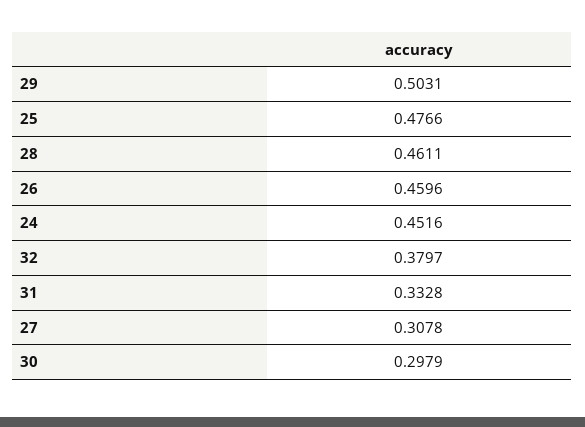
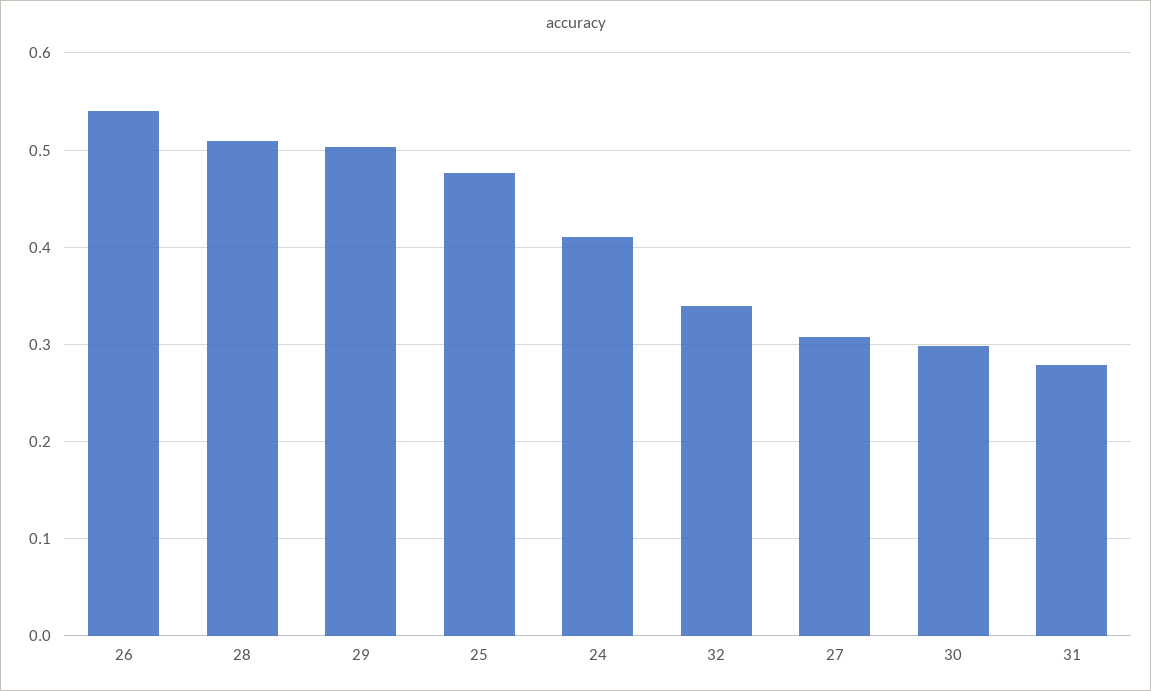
  {
    "29": 0.5031,
    "25": 0.4766,
-   "28": 0.4611,
+   "28": 0.51,
-   "26": 0.4596,
+   "26": 0.54,
-   "24": 0.4516,
+   "24": 0.41,
-   "32": 0.3797,
+   "32": 0.34,
-   "31": 0.3328,
+   "31": 0.28,
    "27": 0.3078,
    "30": 0.2979
  }

